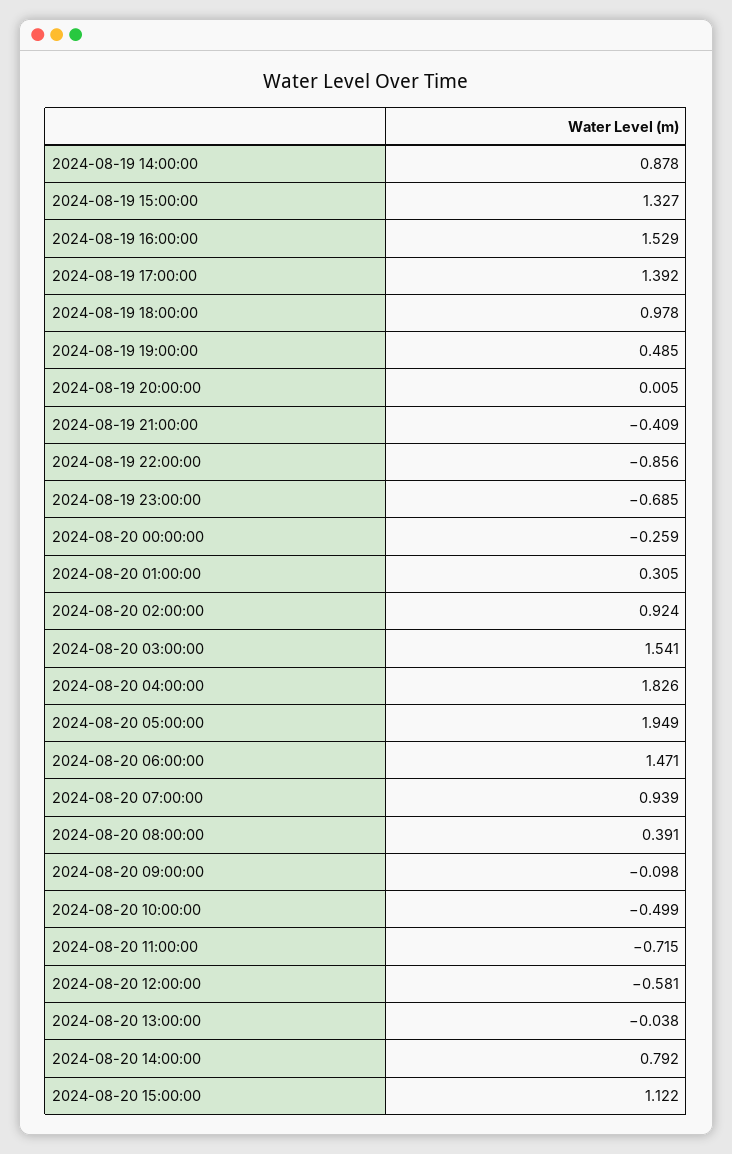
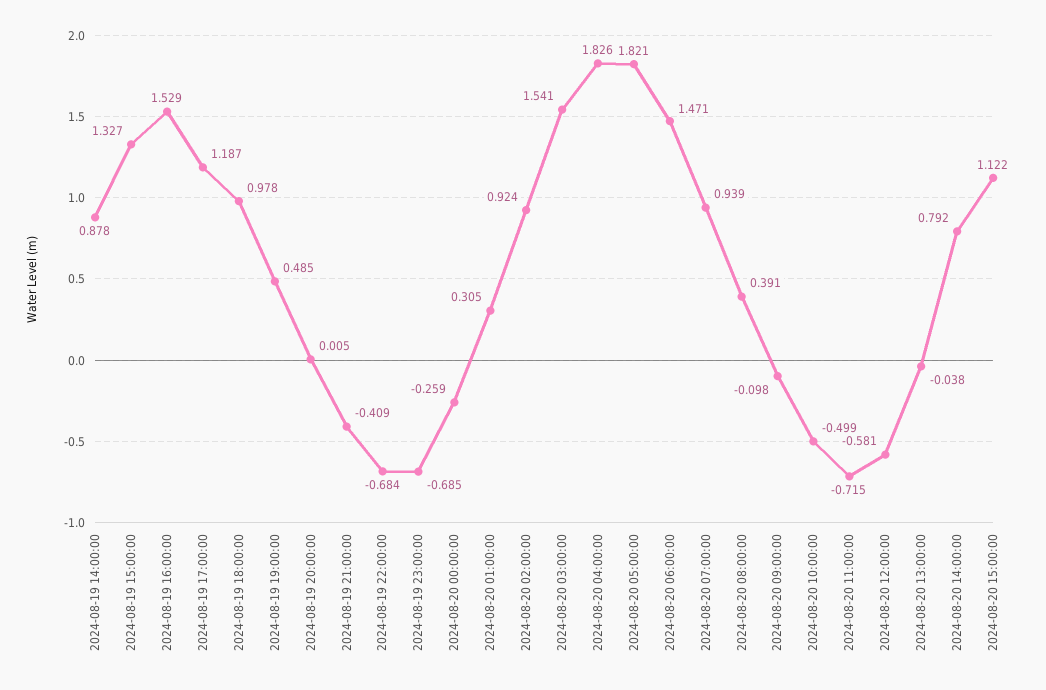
  {
    "2024-08-19 14:00:00": 0.878,
    "2024-08-19 15:00:00": 1.327,
    "2024-08-19 16:00:00": 1.529,
-   "2024-08-19 17:00:00": 1.392,
+   "2024-08-19 17:00:00": 1.187,
    "2024-08-19 18:00:00": 0.978,
    "2024-08-19 19:00:00": 0.485,
    "2024-08-19 20:00:00": 0.005,
    "2024-08-19 21:00:00": -0.409,
-   "2024-08-19 22:00:00": -0.856,
+   "2024-08-19 22:00:00": -0.684,
    "2024-08-19 23:00:00": -0.685,
    "2024-08-20 00:00:00": -0.259,
    "2024-08-20 01:00:00": 0.305,
    "2024-08-20 02:00:00": 0.924,
    "2024-08-20 03:00:00": 1.541,
    "2024-08-20 04:00:00": 1.826,
-   "2024-08-20 05:00:00": 1.949,
+   "2024-08-20 05:00:00": 1.821,
    "2024-08-20 06:00:00": 1.471,
    "2024-08-20 07:00:00": 0.939,
    "2024-08-20 08:00:00": 0.391,
    "2024-08-20 09:00:00": -0.098,
    "2024-08-20 10:00:00": -0.499,
    "2024-08-20 11:00:00": -0.715,
    "2024-08-20 12:00:00": -0.581,
    "2024-08-20 13:00:00": -0.038,
    "2024-08-20 14:00:00": 0.792,
    "2024-08-20 15:00:00": 1.122
  }

